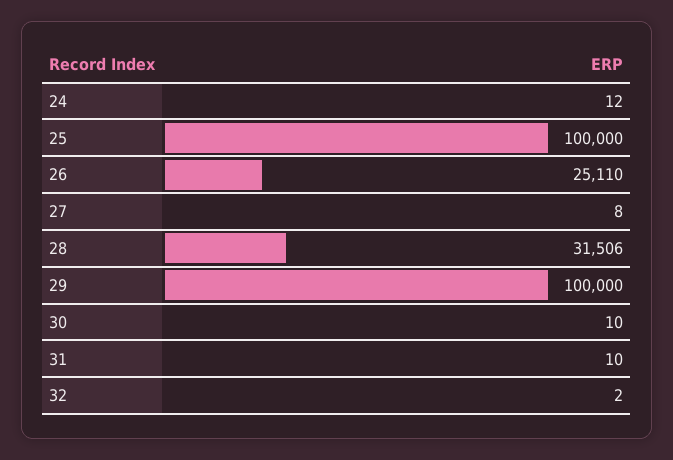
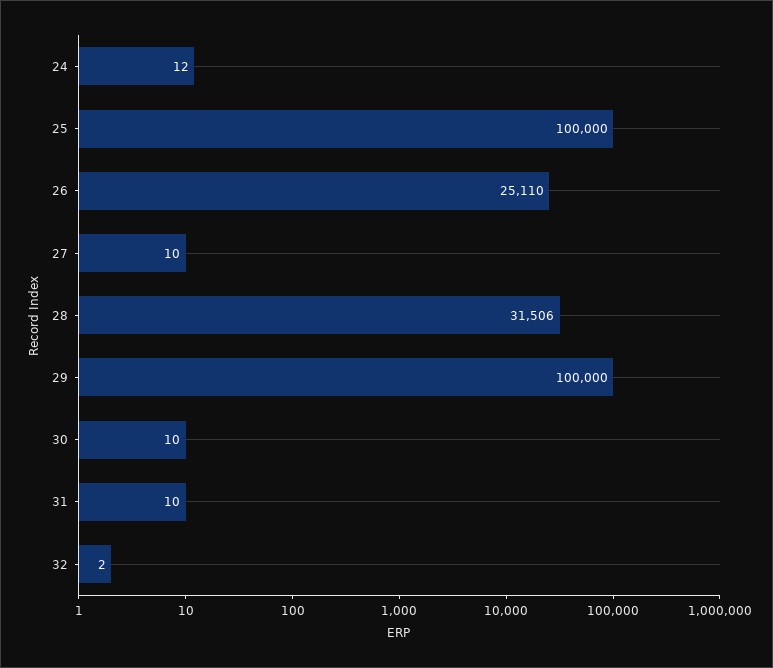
  {
    "24": 12,
    "25": 100000,
    "26": 25110,
-   "27": 8,
+   "27": 10,
    "28": 31506,
    "29": 100000,
    "30": 10,
    "31": 10,
    "32": 2
  }

